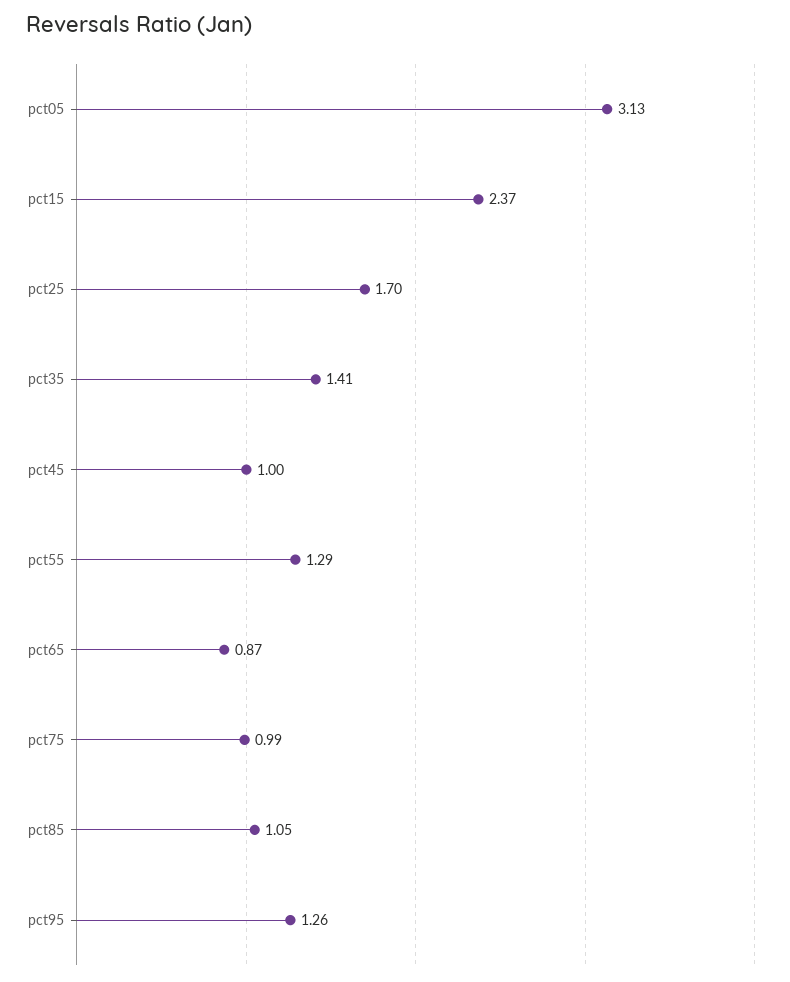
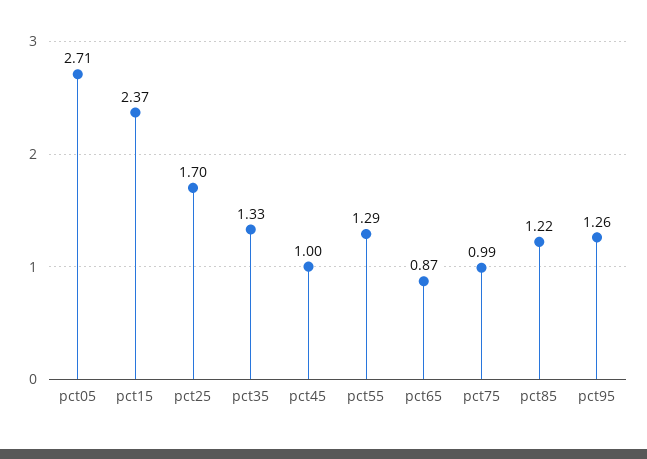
  {
-   "pct05": 3.13,
+   "pct05": 2.71,
    "pct15": 2.37,
    "pct25": 1.7,
-   "pct35": 1.41,
+   "pct35": 1.33,
    "pct45": 1,
    "pct55": 1.29,
    "pct65": 0.87,
    "pct75": 0.99,
-   "pct85": 1.05,
+   "pct85": 1.22,
    "pct95": 1.26
  }

